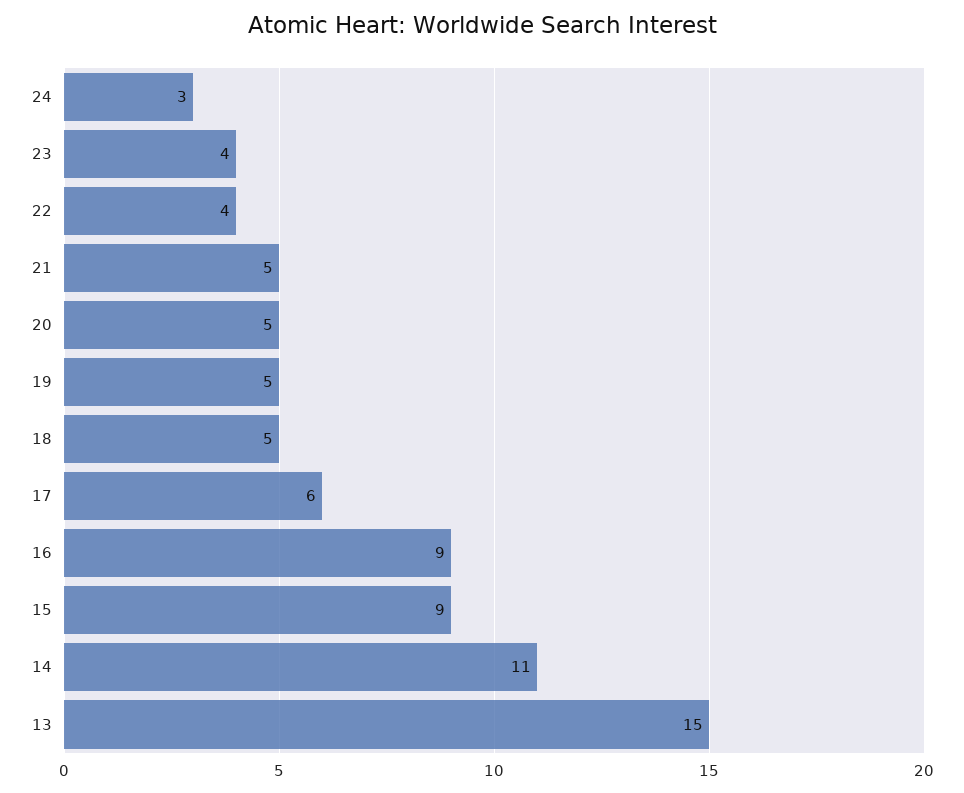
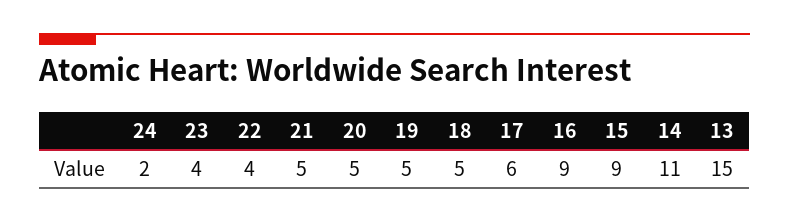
  {
-   "24": 3,
+   "24": 2,
    "23": 4,
    "22": 4,
    "21": 5,
    "20": 5,
    "19": 5,
    "18": 5,
    "17": 6,
    "16": 9,
    "15": 9,
    "14": 11,
    "13": 15
  }

